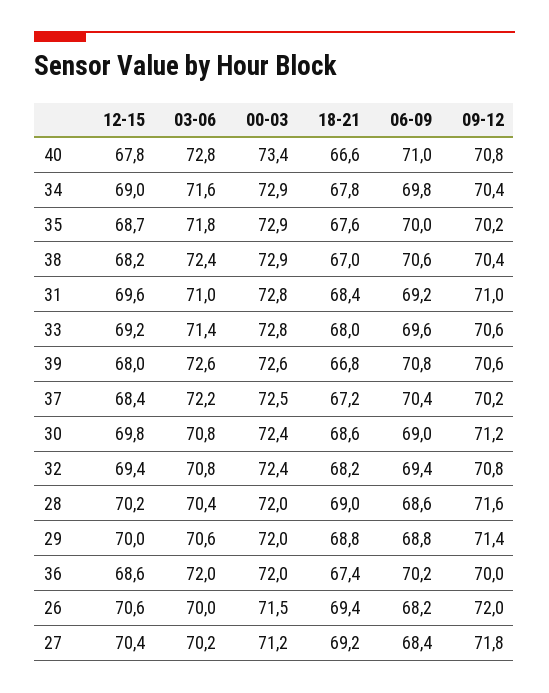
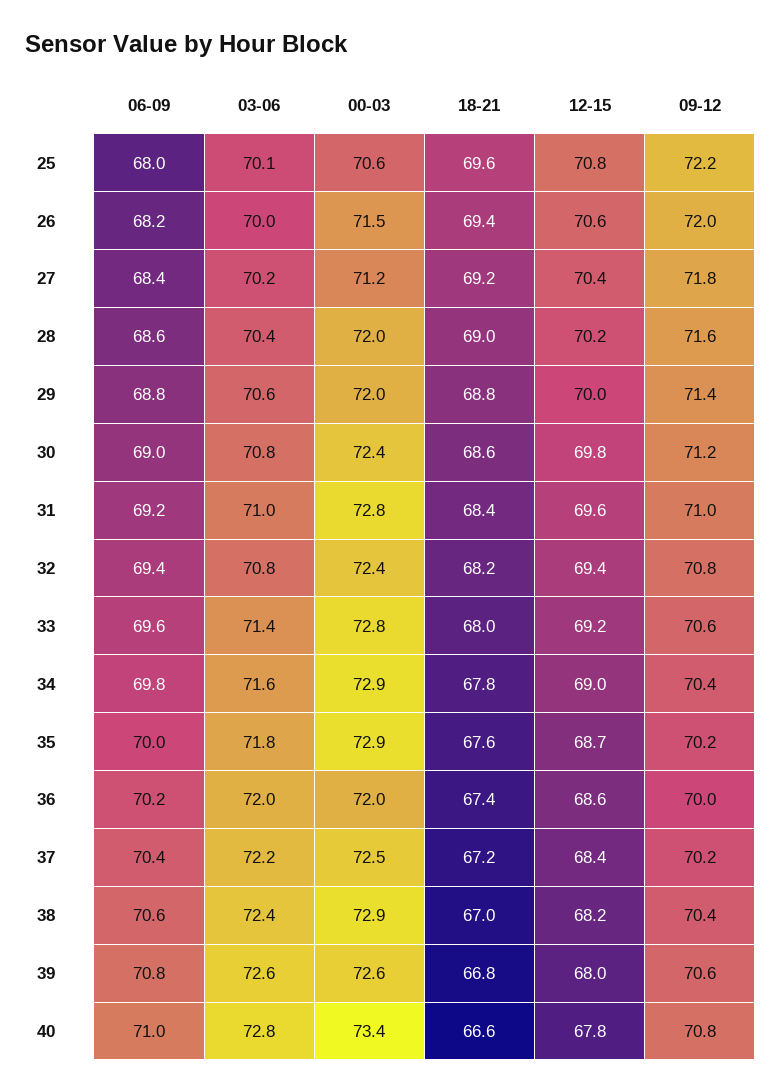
  {
    "12-15": {
      "40": 67.8,
      "34": 69,
      "35": 68.7,
      "38": 68.2,
      "31": 69.6,
      "33": 69.2,
      "39": 68,
      "37": 68.4,
      "30": 69.8,
      "32": 69.4,
      "28": 70.2,
      "29": 70,
      "36": 68.6,
      "26": 70.6,
-     "27": 70.4
+     "27": 70.4,
+     "25": 70.8
    },
    "03-06": {
      "40": 72.8,
      "34": 71.6,
      "35": 71.8,
      "38": 72.4,
      "31": 71,
      "33": 71.4,
      "39": 72.6,
      "37": 72.2,
      "30": 70.8,
      "32": 70.8,
      "28": 70.4,
      "29": 70.6,
      "36": 72,
      "26": 70,
-     "27": 70.2
+     "27": 70.2,
+     "25": 70.1
    },
    "00-03": {
      "40": 73.4,
      "34": 72.9,
      "35": 72.9,
      "38": 72.9,
      "31": 72.8,
      "33": 72.8,
      "39": 72.6,
      "37": 72.5,
      "30": 72.4,
      "32": 72.4,
      "28": 72,
      "29": 72,
      "36": 72,
      "26": 71.5,
-     "27": 71.2
+     "27": 71.2,
+     "25": 70.6
    },
    "18-21": {
      "40": 66.6,
      "34": 67.8,
      "35": 67.6,
      "38": 67,
      "31": 68.4,
      "33": 68,
      "39": 66.8,
      "37": 67.2,
      "30": 68.6,
      "32": 68.2,
      "28": 69,
      "29": 68.8,
      "36": 67.4,
      "26": 69.4,
-     "27": 69.2
+     "27": 69.2,
+     "25": 69.6
    },
    "06-09": {
      "40": 71,
      "34": 69.8,
      "35": 70,
      "38": 70.6,
      "31": 69.2,
      "33": 69.6,
      "39": 70.8,
      "37": 70.4,
      "30": 69,
      "32": 69.4,
      "28": 68.6,
      "29": 68.8,
      "36": 70.2,
      "26": 68.2,
-     "27": 68.4
+     "27": 68.4,
+     "25": 68
    },
    "09-12": {
      "40": 70.8,
      "34": 70.4,
      "35": 70.2,
      "38": 70.4,
      "31": 71,
      "33": 70.6,
      "39": 70.6,
      "37": 70.2,
      "30": 71.2,
      "32": 70.8,
      "28": 71.6,
      "29": 71.4,
      "36": 70,
      "26": 72,
-     "27": 71.8
+     "27": 71.8,
+     "25": 72.2
    }
  }

